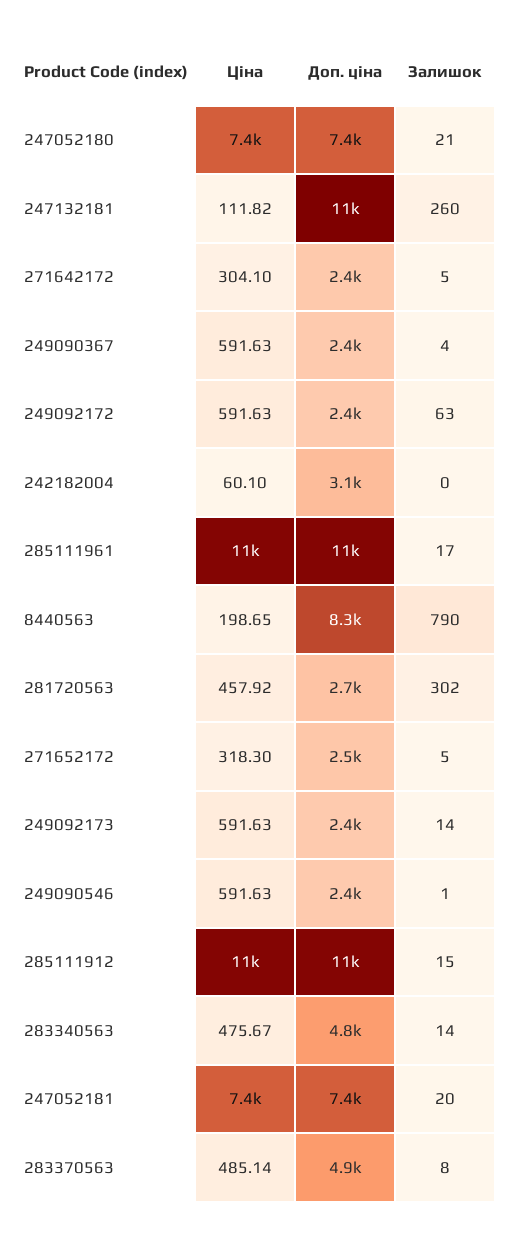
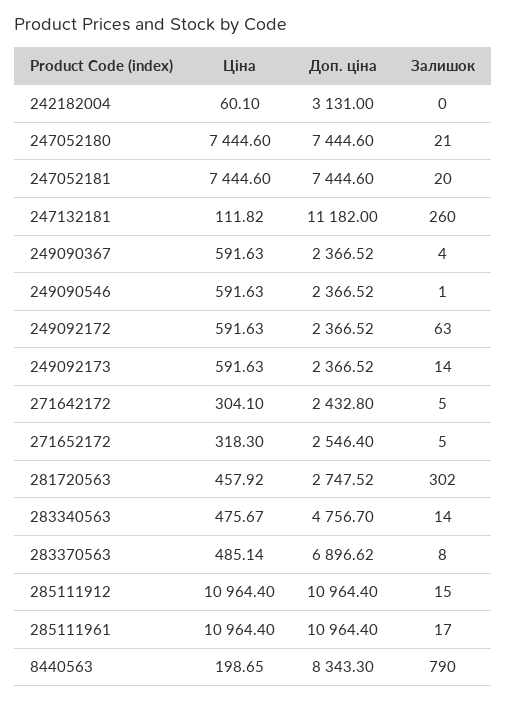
  {
    "Ціна": {
      "247052180": 7444.6,
      "247132181": 111.82,
      "271642172": 304.1,
      "249090367": 591.63,
      "249092172": 591.63,
      "242182004": 60.1,
      "285111961": 10964.4,
      "8440563": 198.65,
      "281720563": 457.92,
      "271652172": 318.3,
      "249092173": 591.63,
      "249090546": 591.63,
      "285111912": 10964.4,
      "283340563": 475.67,
      "247052181": 7444.6,
      "283370563": 485.14
    },
    "Доп. ціна": {
      "247052180": 7444.6,
      "247132181": 11182,
      "271642172": 2432.8,
      "249090367": 2366.52,
      "249092172": 2366.52,
      "242182004": 3131,
      "285111961": 10964.4,
      "8440563": 8343.3,
      "281720563": 2747.52,
      "271652172": 2546.4,
      "249092173": 2366.52,
      "249090546": 2366.52,
      "285111912": 10964.4,
      "283340563": 4756.7,
      "247052181": 7444.6,
-     "283370563": 4900
+     "283370563": 6896.62
    },
    "Залишок": {
      "247052180": 21,
      "247132181": 260,
      "271642172": 5,
      "249090367": 4,
      "249092172": 63,
      "242182004": 0,
      "285111961": 17,
      "8440563": 790,
      "281720563": 302,
      "271652172": 5,
      "249092173": 14,
      "249090546": 1,
      "285111912": 15,
      "283340563": 14,
      "247052181": 20,
      "283370563": 8
    }
  }

